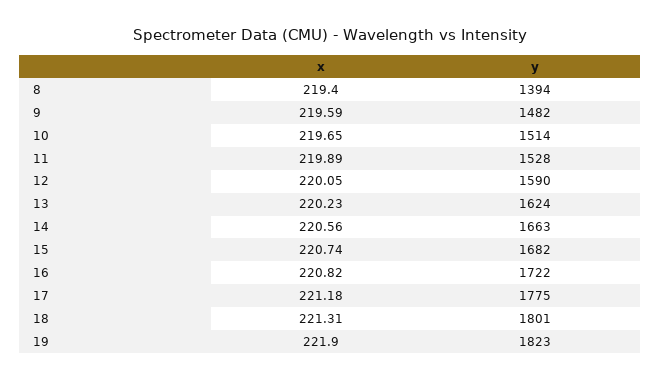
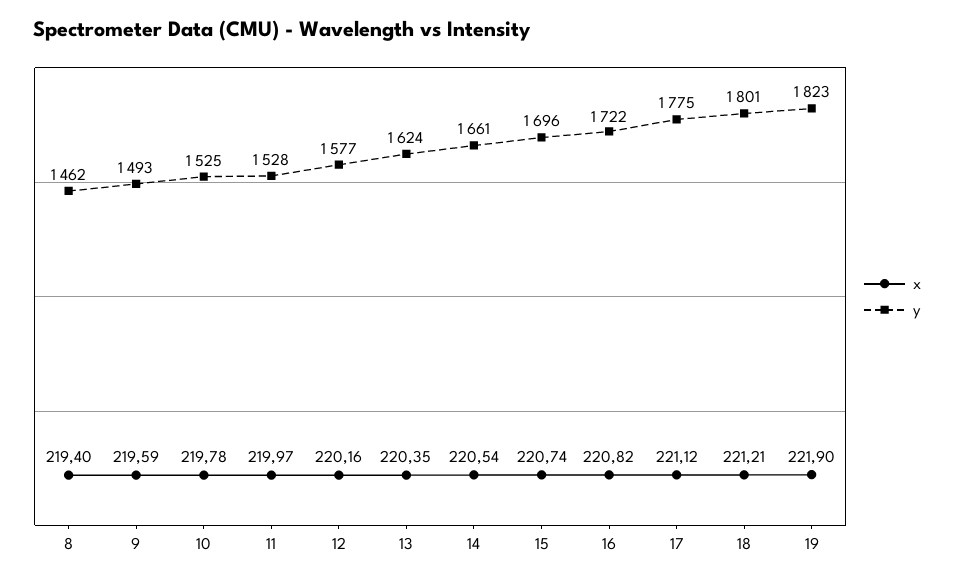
  {
    "x": {
      "8": 219.4,
      "9": 219.59,
-     "10": 219.65,
+     "10": 219.78,
-     "11": 219.89,
+     "11": 219.97,
-     "12": 220.05,
+     "12": 220.16,
-     "13": 220.23,
+     "13": 220.35,
-     "14": 220.56,
+     "14": 220.54,
      "15": 220.74,
      "16": 220.82,
-     "17": 221.18,
+     "17": 221.12,
-     "18": 221.31,
+     "18": 221.21,
      "19": 221.9
    },
    "y": {
-     "8": 1394,
+     "8": 1462,
-     "9": 1482,
+     "9": 1493,
-     "10": 1514,
+     "10": 1525,
      "11": 1528,
-     "12": 1590,
+     "12": 1577,
      "13": 1624,
-     "14": 1663,
+     "14": 1661,
-     "15": 1682,
+     "15": 1696,
      "16": 1722,
      "17": 1775,
      "18": 1801,
      "19": 1823
    }
  }

